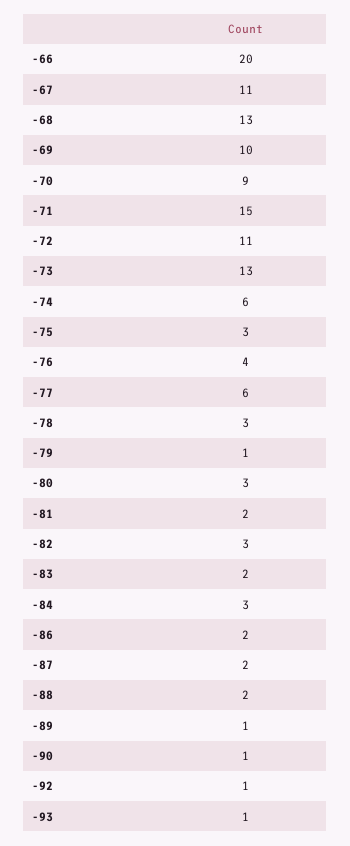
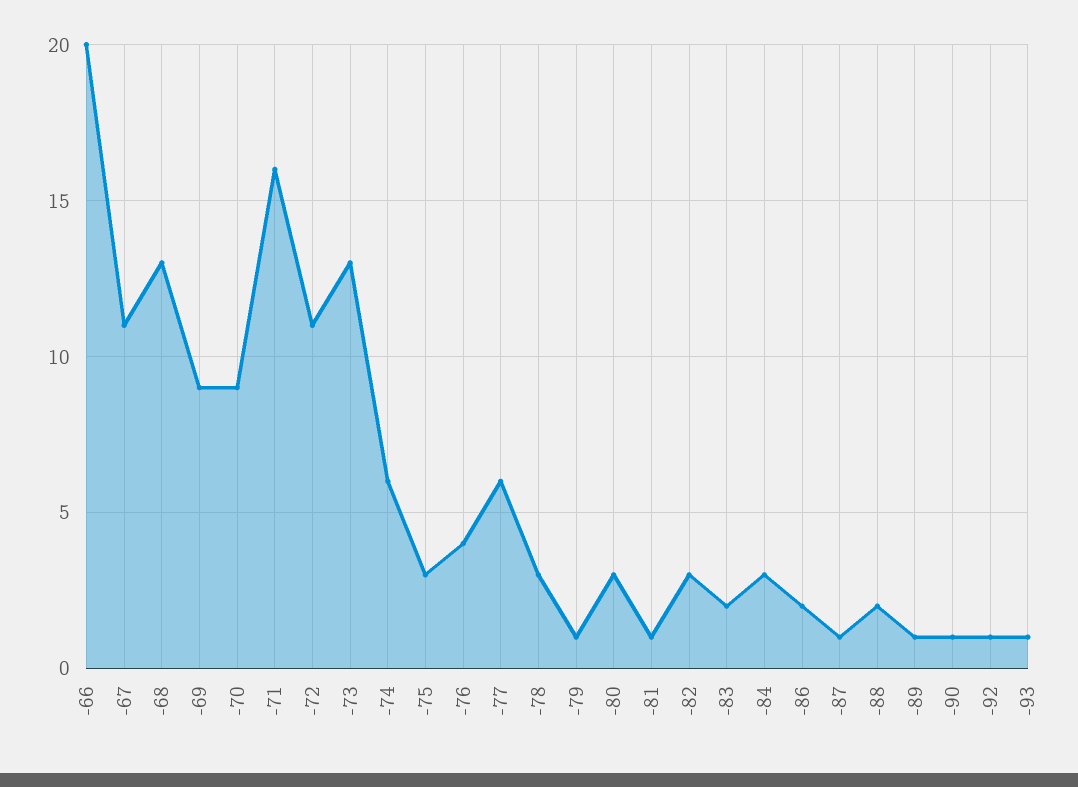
  {
    "-66": 20,
    "-67": 11,
    "-68": 13,
-   "-69": 10,
+   "-69": 9,
    "-70": 9,
-   "-71": 15,
+   "-71": 16,
    "-72": 11,
    "-73": 13,
    "-74": 6,
    "-75": 3,
    "-76": 4,
    "-77": 6,
    "-78": 3,
    "-79": 1,
    "-80": 3,
-   "-81": 2,
+   "-81": 1,
    "-82": 3,
    "-83": 2,
    "-84": 3,
    "-86": 2,
-   "-87": 2,
+   "-87": 1,
    "-88": 2,
    "-89": 1,
    "-90": 1,
    "-92": 1,
    "-93": 1
  }

